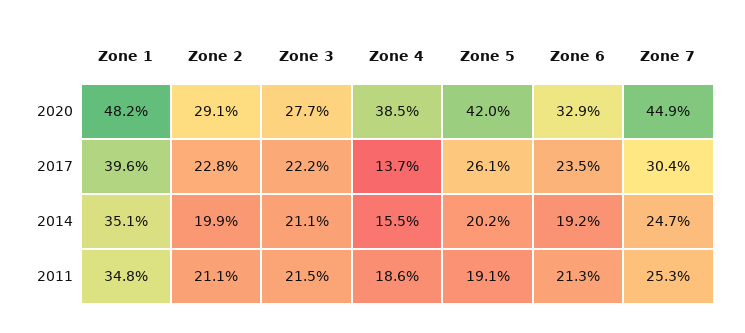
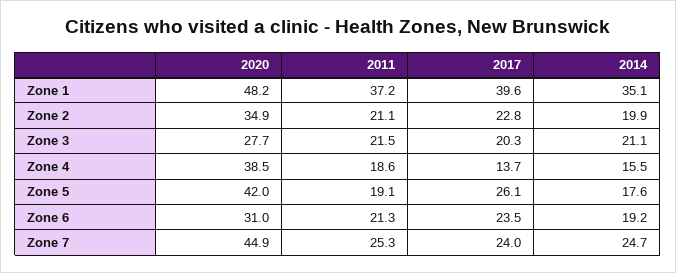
  {
    "Zone 1": {
      "2020": 48.2,
      "2017": 39.6,
      "2014": 35.1,
-     "2011": 34.8
+     "2011": 37.2
    },
    "Zone 2": {
-     "2020": 29.1,
+     "2020": 34.9,
      "2017": 22.8,
      "2014": 19.9,
      "2011": 21.1
    },
    "Zone 3": {
      "2020": 27.7,
-     "2017": 22.2,
+     "2017": 20.3,
      "2014": 21.1,
      "2011": 21.5
    },
    "Zone 4": {
      "2020": 38.5,
      "2017": 13.7,
      "2014": 15.5,
      "2011": 18.6
    },
    "Zone 5": {
      "2020": 42,
      "2017": 26.1,
-     "2014": 20.2,
+     "2014": 17.6,
      "2011": 19.1
    },
    "Zone 6": {
-     "2020": 32.9,
+     "2020": 31,
      "2017": 23.5,
      "2014": 19.2,
      "2011": 21.3
    },
    "Zone 7": {
      "2020": 44.9,
-     "2017": 30.4,
+     "2017": 24,
      "2014": 24.7,
      "2011": 25.3
    }
  }

